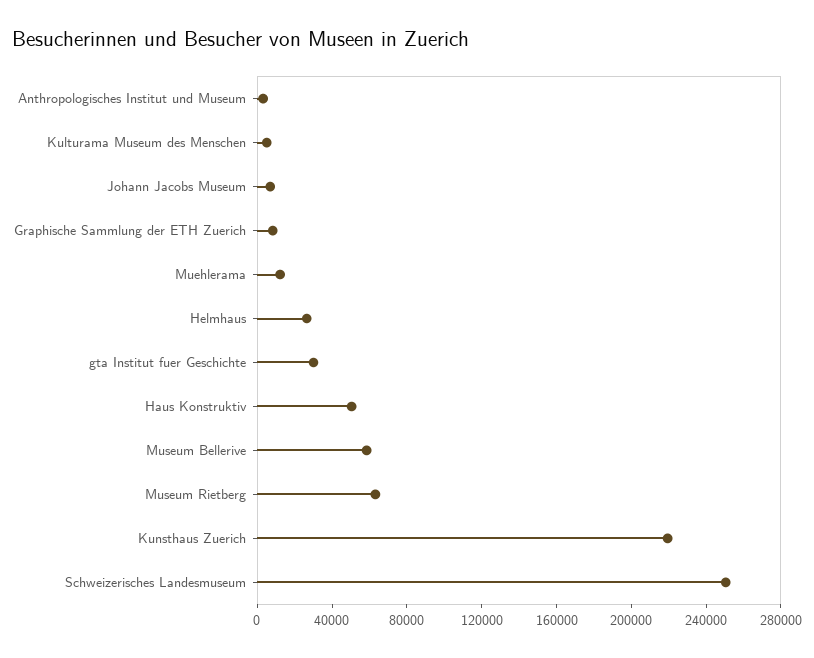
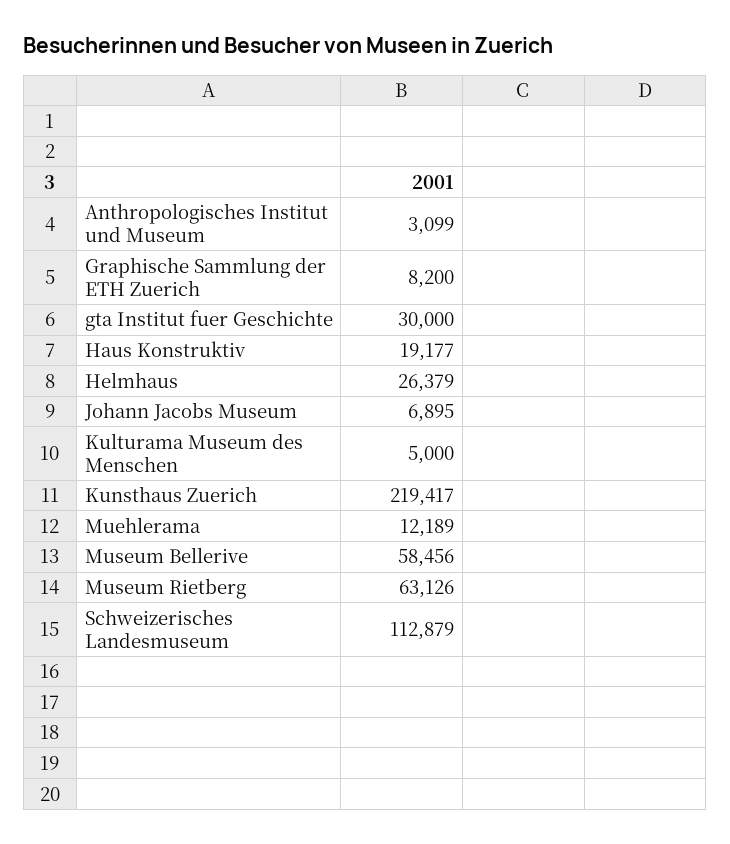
  {
    "Anthropologisches Institut und Museum": 3099,
    "Kulturama Museum des Menschen": 5000,
    "Johann Jacobs Museum": 6895,
    "Graphische Sammlung der ETH Zuerich": 8200,
    "Muehlerama": 12189,
    "Helmhaus": 26379,
    "gta Institut fuer Geschichte": 30000,
-   "Haus Konstruktiv": 50000,
+   "Haus Konstruktiv": 19177,
    "Museum Bellerive": 58456,
    "Museum Rietberg": 63126,
    "Kunsthaus Zuerich": 219417,
-   "Schweizerisches Landesmuseum": 250000
+   "Schweizerisches Landesmuseum": 112879
  }

